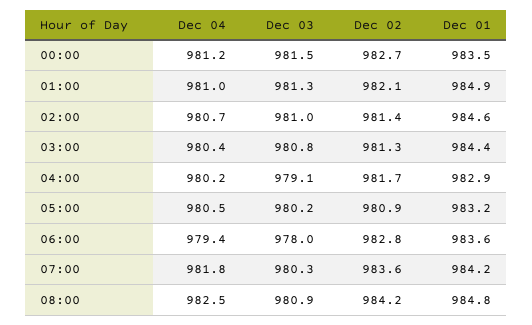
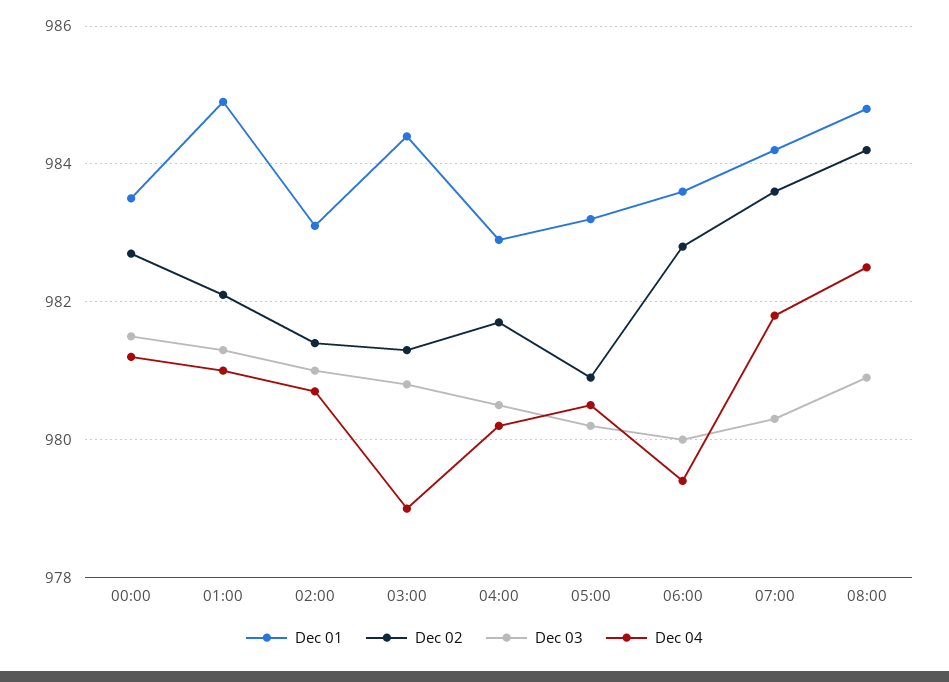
  {
    "Dec 04": {
      "00:00": 981.2,
      "01:00": 981,
      "02:00": 980.7,
-     "03:00": 980.4,
+     "03:00": 979,
      "04:00": 980.2,
      "05:00": 980.5,
      "06:00": 979.4,
      "07:00": 981.8,
      "08:00": 982.5
    },
    "Dec 03": {
      "00:00": 981.5,
      "01:00": 981.3,
      "02:00": 981,
      "03:00": 980.8,
-     "04:00": 979.1,
+     "04:00": 980.5,
      "05:00": 980.2,
-     "06:00": 978,
+     "06:00": 980,
      "07:00": 980.3,
      "08:00": 980.9
    },
    "Dec 02": {
      "00:00": 982.7,
      "01:00": 982.1,
      "02:00": 981.4,
      "03:00": 981.3,
      "04:00": 981.7,
      "05:00": 980.9,
      "06:00": 982.8,
      "07:00": 983.6,
      "08:00": 984.2
    },
    "Dec 01": {
      "00:00": 983.5,
      "01:00": 984.9,
-     "02:00": 984.6,
+     "02:00": 983,
      "03:00": 984.4,
      "04:00": 982.9,
      "05:00": 983.2,
      "06:00": 983.6,
      "07:00": 984.2,
      "08:00": 984.8
    }
  }

